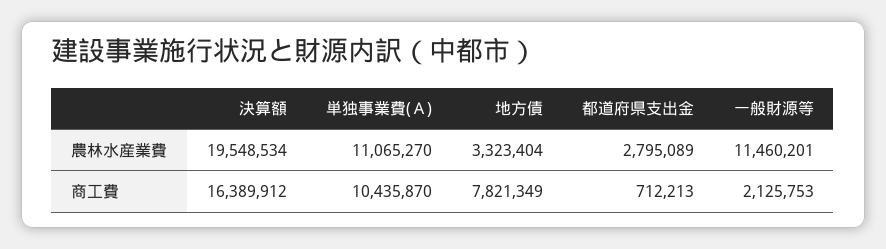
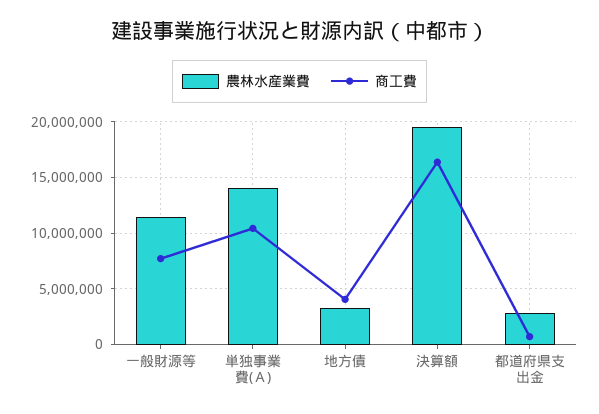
  {
    "農林水産業費": {
      "決算額": 19548534,
-     "単独事業費(Ａ)": 11065270,
+     "単独事業費(Ａ)": 14000000,
      "地方債": 3323404,
      "都道府県支出金": 2795089,
      "一般財源等": 11460201
    },
    "商工費": {
      "決算額": 16389912,
      "単独事業費(Ａ)": 10435870,
-     "地方債": 7821349,
+     "地方債": 4000000,
      "都道府県支出金": 712213,
-     "一般財源等": 2125753
+     "一般財源等": 8000000
    }
  }

